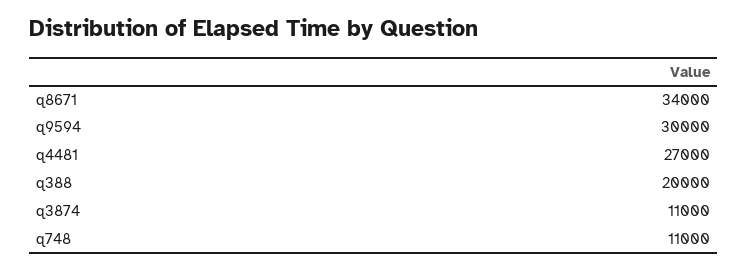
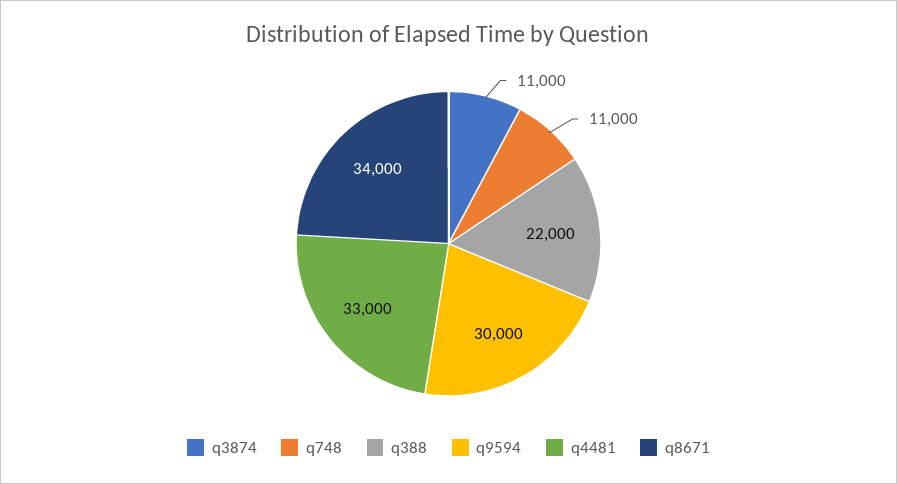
  {
    "q8671": 34000,
    "q9594": 30000,
-   "q4481": 27000,
+   "q4481": 33000,
-   "q388": 20000,
+   "q388": 22000,
    "q3874": 11000,
    "q748": 11000
  }

